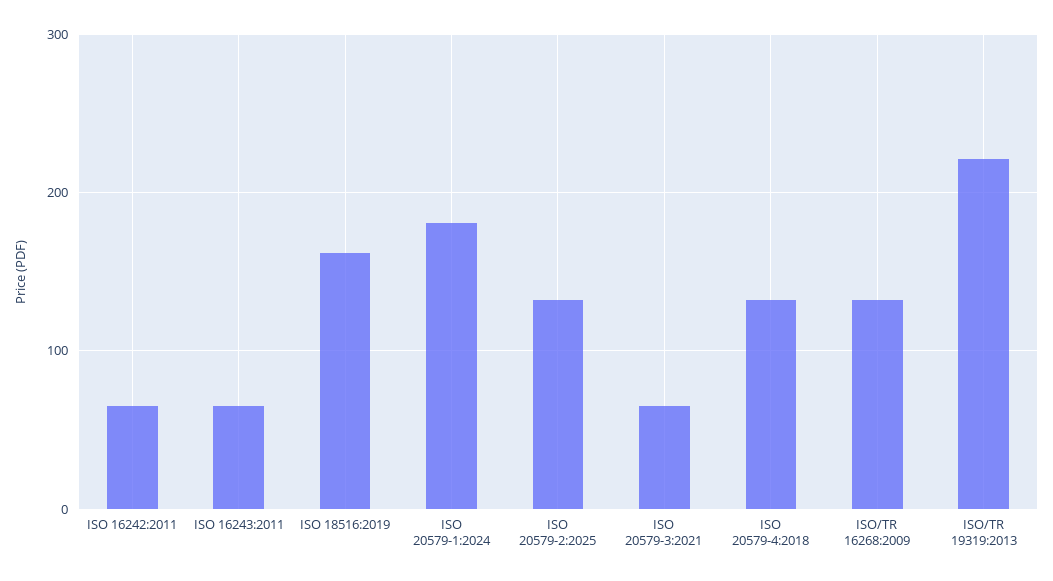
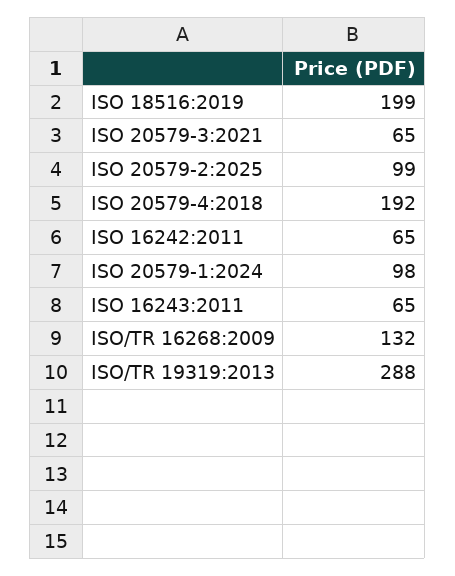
  {
    "ISO 16242:2011": 65,
    "ISO 16243:2011": 65,
-   "ISO 18516:2019": 160,
+   "ISO 18516:2019": 199,
-   "ISO 20579-1:2024": 180,
+   "ISO 20579-1:2024": 98,
-   "ISO 20579-2:2025": 130,
+   "ISO 20579-2:2025": 99,
    "ISO 20579-3:2021": 65,
-   "ISO 20579-4:2018": 130,
+   "ISO 20579-4:2018": 192,
    "ISO/TR 16268:2009": 132,
-   "ISO/TR 19319:2013": 220
+   "ISO/TR 19319:2013": 288
  }

